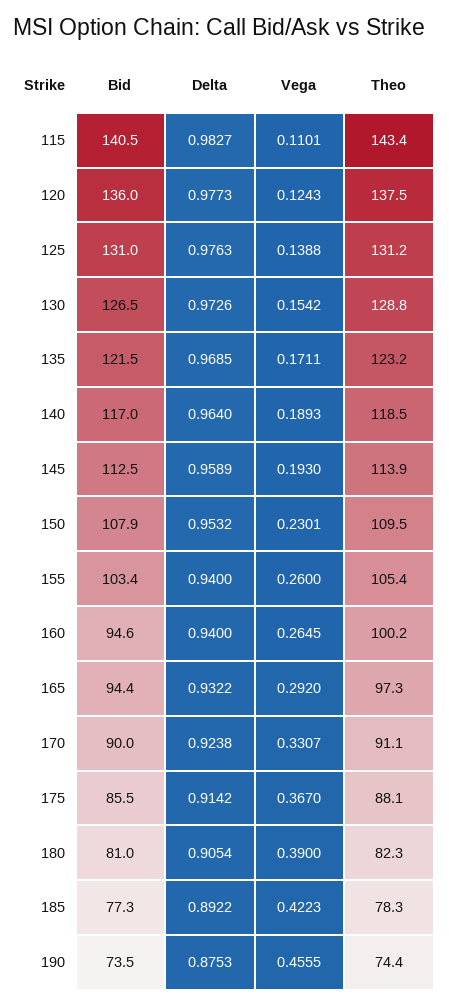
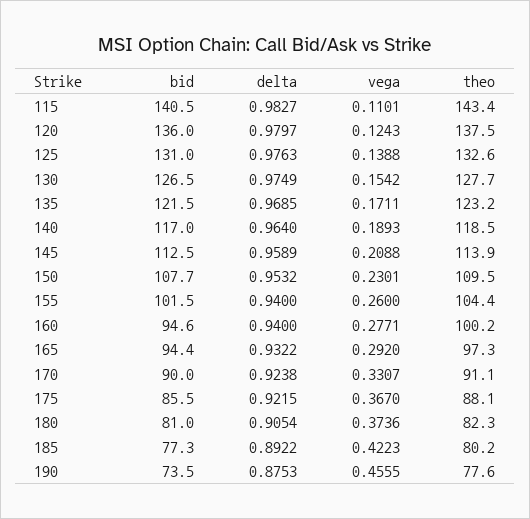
  {
    "Bid": {
      "115": 140.5,
      "120": 136,
      "125": 131,
      "130": 126.5,
      "135": 121.5,
      "140": 117,
      "145": 112.5,
-     "150": 107.9,
+     "150": 107.7,
-     "155": 103.4,
+     "155": 101.5,
      "160": 94.6,
      "165": 94.4,
      "170": 90,
      "175": 85.5,
      "180": 81,
      "185": 77.3,
      "190": 73.5
    },
    "Delta": {
      "115": 0.9827,
-     "120": 0.9773,
+     "120": 0.9797,
      "125": 0.9763,
-     "130": 0.9726,
+     "130": 0.9749,
      "135": 0.9685,
      "140": 0.964,
      "145": 0.9589,
      "150": 0.9532,
      "155": 0.94,
      "160": 0.94,
      "165": 0.9322,
      "170": 0.9238,
-     "175": 0.9142,
+     "175": 0.9215,
      "180": 0.9054,
      "185": 0.8922,
      "190": 0.8753
    },
    "Vega": {
      "115": 0.1101,
      "120": 0.1243,
      "125": 0.1388,
      "130": 0.1542,
      "135": 0.1711,
      "140": 0.1893,
-     "145": 0.193,
+     "145": 0.2088,
      "150": 0.2301,
      "155": 0.26,
-     "160": 0.2645,
+     "160": 0.2771,
      "165": 0.292,
      "170": 0.3307,
      "175": 0.367,
-     "180": 0.39,
+     "180": 0.3736,
      "185": 0.4223,
      "190": 0.4555
    },
    "Theo": {
      "115": 143.4,
      "120": 137.5,
-     "125": 131.2,
+     "125": 132.6,
-     "130": 128.8,
+     "130": 127.7,
      "135": 123.2,
      "140": 118.5,
      "145": 113.9,
      "150": 109.5,
-     "155": 105.4,
+     "155": 104.4,
      "160": 100.2,
      "165": 97.3,
      "170": 91.1,
      "175": 88.1,
      "180": 82.3,
-     "185": 78.3,
+     "185": 80.2,
-     "190": 74.4
+     "190": 77.6
    }
  }

